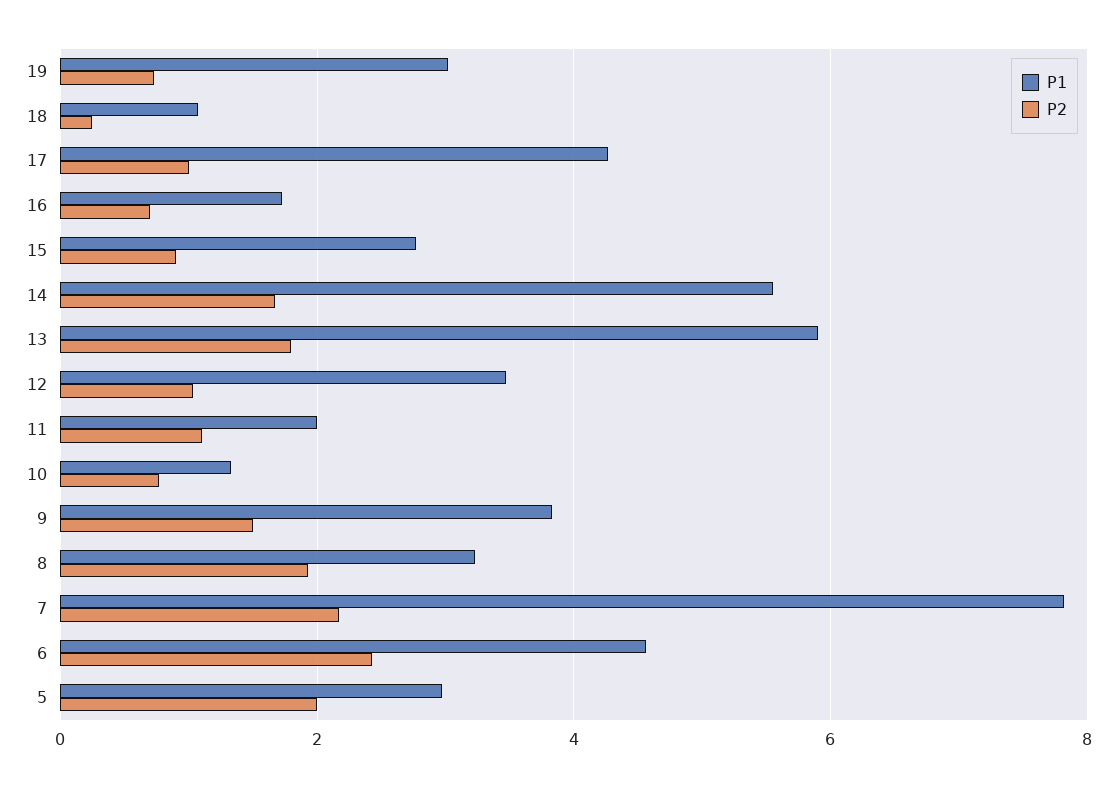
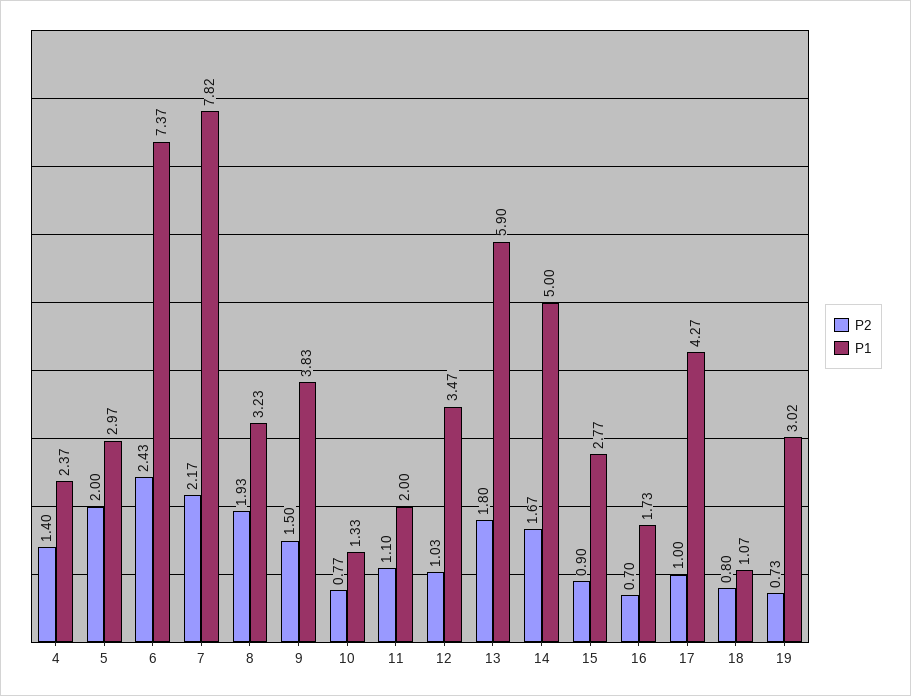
  {
    "P1": {
      "19": 3.02,
      "18": 1.07,
      "17": 4.27,
      "16": 1.73,
      "15": 2.77,
-     "14": 5.6,
+     "14": 5,
      "13": 5.9,
      "12": 3.47,
      "11": 2,
      "10": 1.33,
      "9": 3.83,
      "8": 3.23,
      "7": 7.82,
-     "6": 4.6,
+     "6": 7.37,
-     "5": 2.97
+     "5": 2.97,
+     "4": 2.37
    },
    "P2": {
      "19": 0.73,
-     "18": 0.2,
+     "18": 0.8,
      "17": 1,
      "16": 0.7,
      "15": 0.9,
      "14": 1.67,
      "13": 1.8,
      "12": 1.03,
      "11": 1.1,
      "10": 0.77,
      "9": 1.5,
      "8": 1.93,
      "7": 2.17,
      "6": 2.43,
-     "5": 2
+     "5": 2,
+     "4": 1.4
    }
  }

